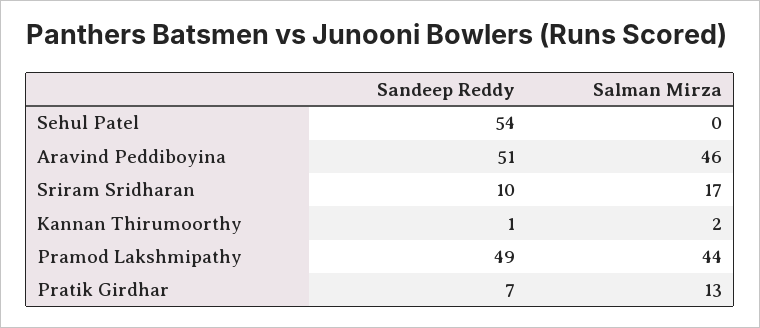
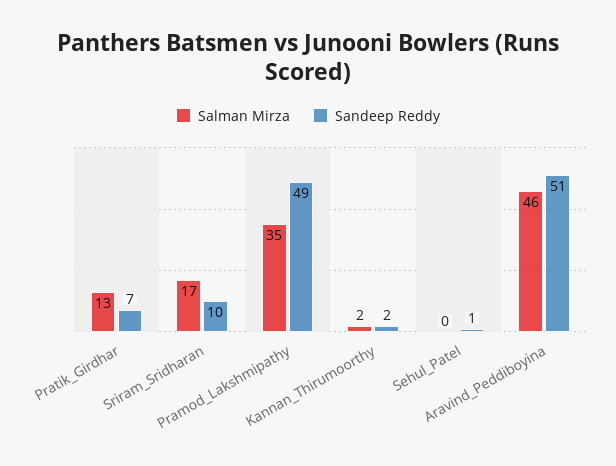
  {
    "Sandeep Reddy": {
-     "Sehul Patel": 54,
+     "Sehul Patel": 1,
      "Aravind Peddiboyina": 51,
      "Sriram Sridharan": 10,
-     "Kannan Thirumoorthy": 1,
+     "Kannan Thirumoorthy": 2,
      "Pramod Lakshmipathy": 49,
      "Pratik Girdhar": 7
    },
    "Salman Mirza": {
      "Sehul Patel": 0,
      "Aravind Peddiboyina": 46,
      "Sriram Sridharan": 17,
      "Kannan Thirumoorthy": 2,
-     "Pramod Lakshmipathy": 44,
+     "Pramod Lakshmipathy": 35,
      "Pratik Girdhar": 13
    }
  }

